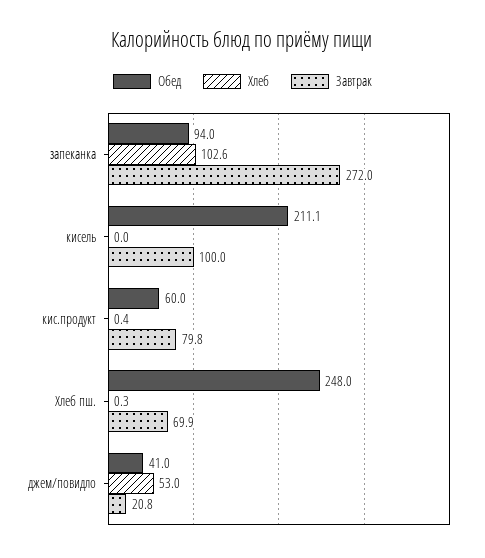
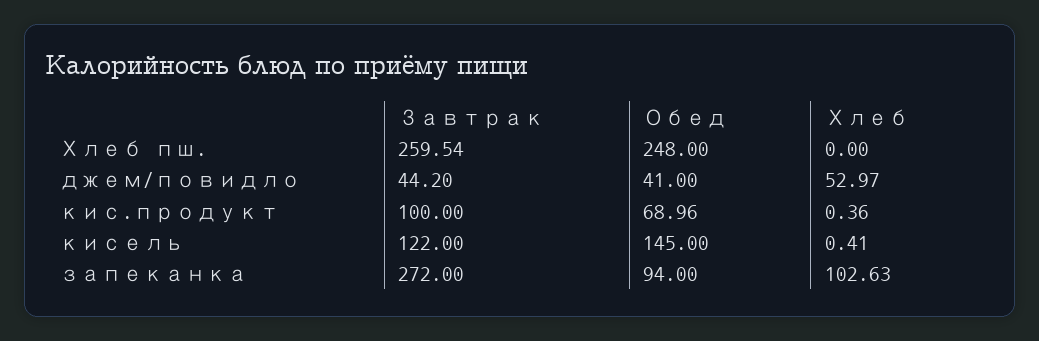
  {
    "Обед": {
      "запеканка": 94,
-     "кисель": 211.1,
+     "кисель": 145,
-     "кис.продукт": 60,
+     "кис.продукт": 68.96,
      "Хлеб пш.": 248,
      "джем/повидло": 41
    },
    "Хлеб": {
      "запеканка": 102.63,
-     "кисель": 0,
+     "кисель": 0.41,
      "кис.продукт": 0.36,
-     "Хлеб пш.": 0.3,
+     "Хлеб пш.": 0,
      "джем/повидло": 52.97
    },
    "Завтрак": {
      "запеканка": 272,
-     "кисель": 100,
+     "кисель": 122,
-     "кис.продукт": 79.8,
+     "кис.продукт": 100,
-     "Хлеб пш.": 69.9,
+     "Хлеб пш.": 259.54,
-     "джем/повидло": 20.8
+     "джем/повидло": 44.2
    }
  }

